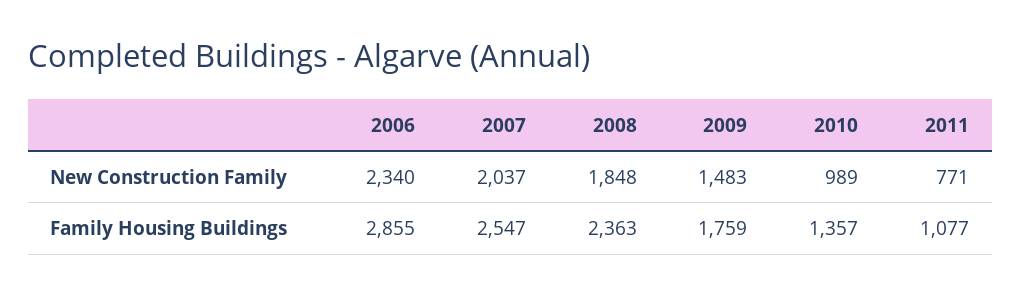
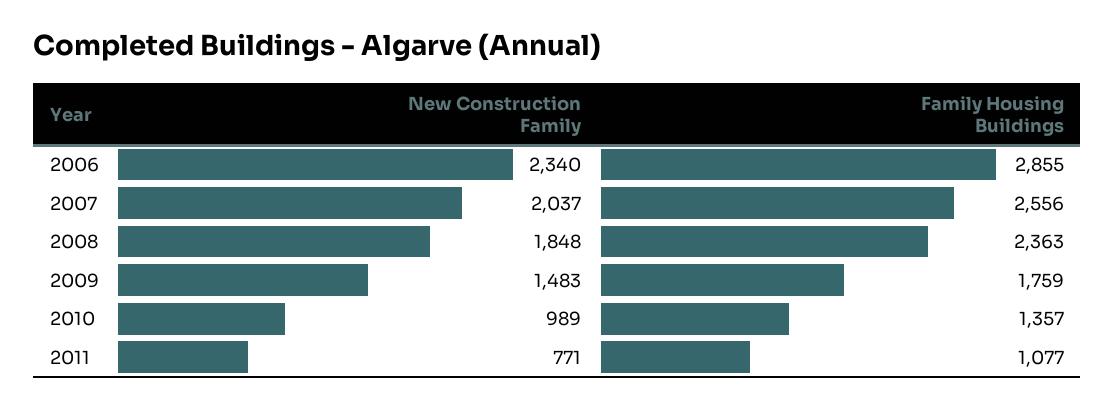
  {
    "2006": {
      "New Construction Family": 2340,
      "Family Housing Buildings": 2855
    },
    "2007": {
      "New Construction Family": 2037,
-     "Family Housing Buildings": 2547
+     "Family Housing Buildings": 2556
    },
    "2008": {
      "New Construction Family": 1848,
      "Family Housing Buildings": 2363
    },
    "2009": {
      "New Construction Family": 1483,
      "Family Housing Buildings": 1759
    },
    "2010": {
      "New Construction Family": 989,
      "Family Housing Buildings": 1357
    },
    "2011": {
      "New Construction Family": 771,
      "Family Housing Buildings": 1077
    }
  }

